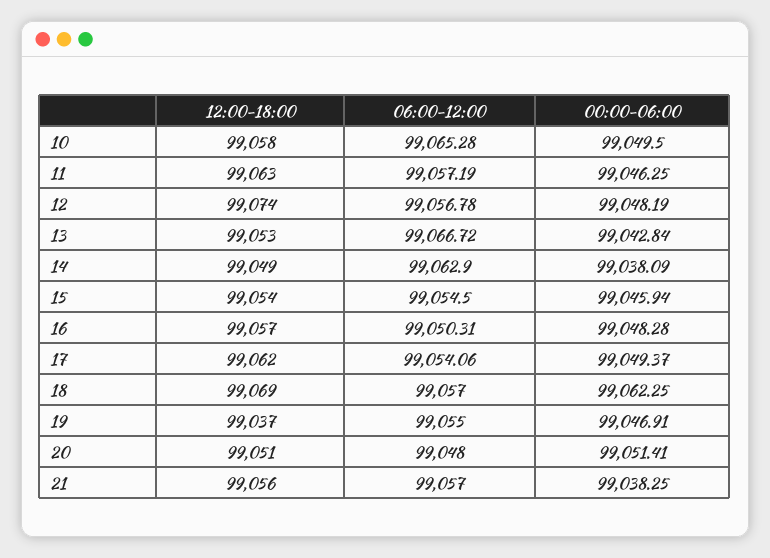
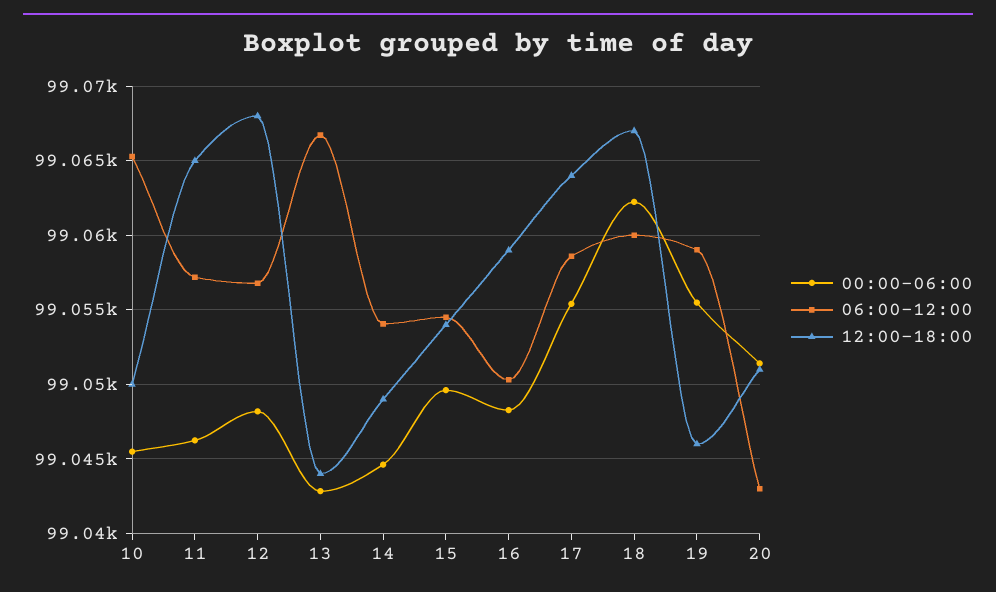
  {
    "12:00-18:00": {
-     "10": 99058,
+     "10": 99050,
-     "11": 99063,
+     "11": 99065,
-     "12": 99074,
+     "12": 99068,
-     "13": 99053,
+     "13": 99044,
      "14": 99049,
      "15": 99054,
-     "16": 99057,
+     "16": 99059,
-     "17": 99062,
+     "17": 99064,
-     "18": 99069,
+     "18": 99067,
-     "19": 99037,
+     "19": 99046,
-     "20": 99051,
+     "20": 99051
-     "21": 99056
    },
    "06:00-12:00": {
      "10": 99065.28,
      "11": 99057.19,
      "12": 99056.78,
      "13": 99066.72,
-     "14": 99062.9,
+     "14": 99054,
      "15": 99054.5,
      "16": 99050.31,
-     "17": 99054.06,
+     "17": 99058.5,
-     "18": 99057,
+     "18": 99060,
-     "19": 99055,
+     "19": 99059,
-     "20": 99048,
+     "20": 99043
-     "21": 99057
    },
    "00:00-06:00": {
-     "10": 99049.5,
+     "10": 99045.5,
      "11": 99046.25,
      "12": 99048.19,
      "13": 99042.84,
-     "14": 99038.09,
+     "14": 99044.5,
-     "15": 99045.94,
+     "15": 99049.5,
      "16": 99048.28,
-     "17": 99049.37,
+     "17": 99055.5,
      "18": 99062.25,
-     "19": 99046.91,
+     "19": 99055.5,
-     "20": 99051.41,
+     "20": 99051.41
-     "21": 99038.25
    }
  }

